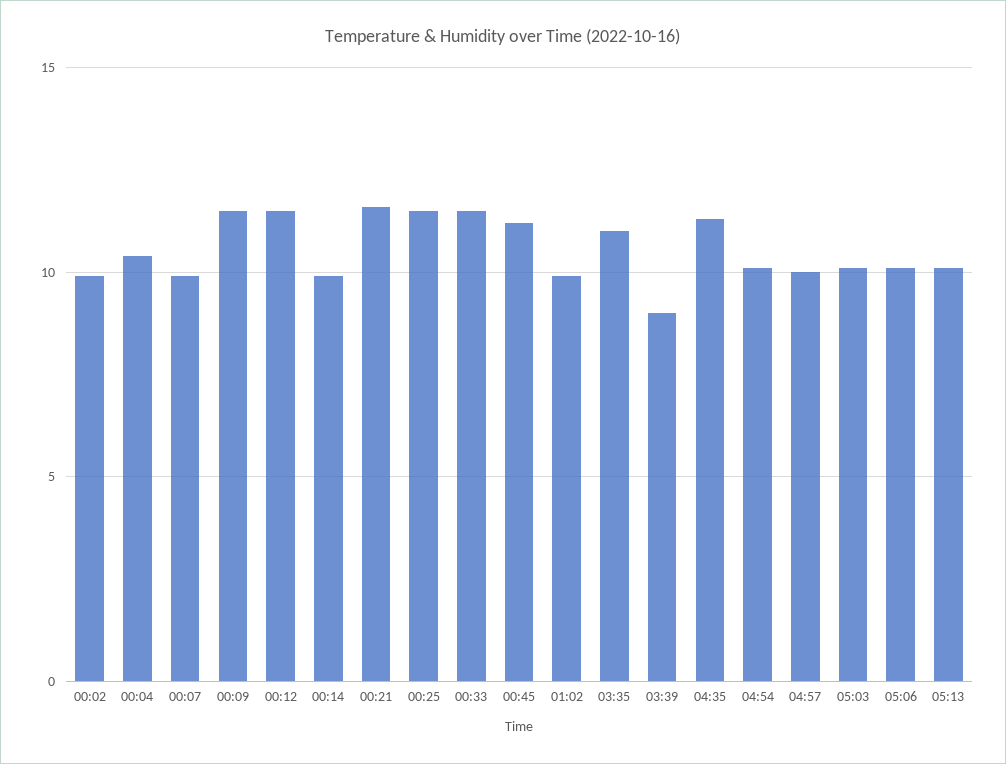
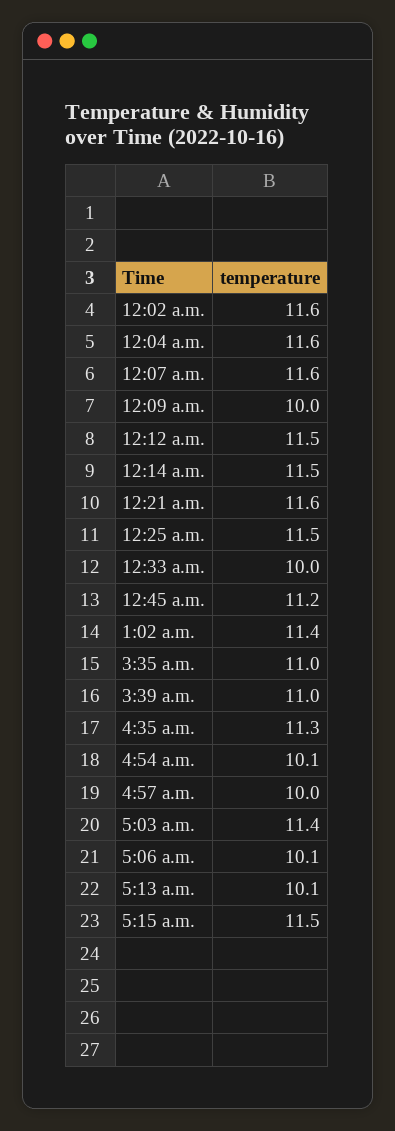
  {
-   "00:02": 10,
+   "00:02": 11.6,
-   "00:04": 10.5,
+   "00:04": 11.6,
-   "00:07": 10,
+   "00:07": 11.6,
-   "00:09": 11.5,
+   "00:09": 10,
    "00:12": 11.5,
-   "00:14": 10,
+   "00:14": 11.5,
    "00:21": 11.6,
    "00:25": 11.5,
-   "00:33": 11.5,
+   "00:33": 10,
    "00:45": 11.2,
-   "01:02": 10,
+   "01:02": 11.4,
    "03:35": 11,
-   "03:39": 9,
+   "03:39": 11,
    "04:35": 11.3,
    "04:54": 10.1,
    "04:57": 10,
-   "05:03": 10,
+   "05:03": 11.4,
    "05:06": 10.1,
-   "05:13": 10.1
+   "05:13": 10.1,
+   "5:15 a.m.": 11.5
  }

